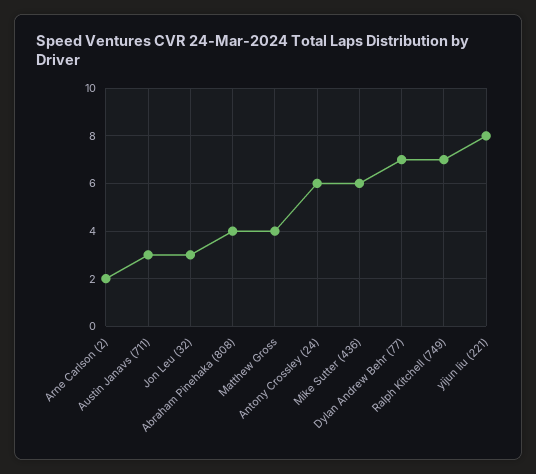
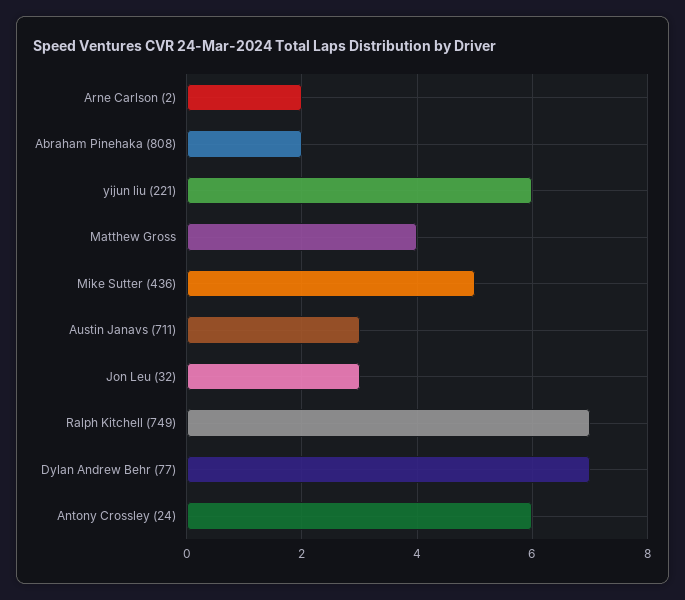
  {
    "Arne Carlson (2)": 2,
    "Austin Janavs (711)": 3,
    "Jon Leu (32)": 3,
-   "Abraham Pinehaka (808)": 4,
+   "Abraham Pinehaka (808)": 2,
    "Matthew Gross": 4,
    "Antony Crossley (24)": 6,
-   "Mike Sutter (436)": 6,
+   "Mike Sutter (436)": 5,
    "Dylan Andrew Behr (77)": 7,
    "Ralph Kitchell (749)": 7,
-   "yijun liu (221)": 8
+   "yijun liu (221)": 6
  }

